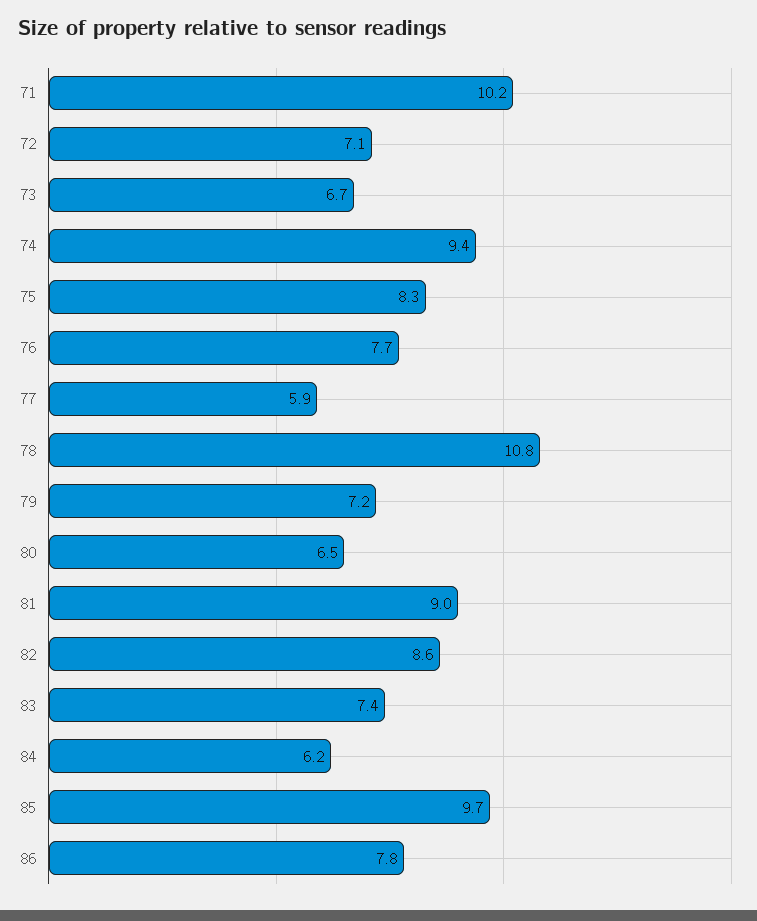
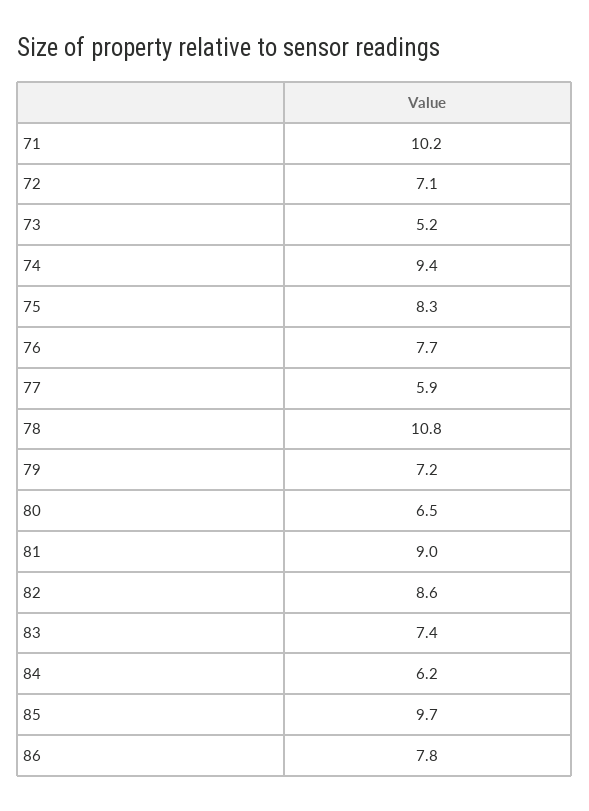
  {
    "71": 10.2,
    "72": 7.1,
-   "73": 6.7,
+   "73": 5.2,
    "74": 9.4,
    "75": 8.3,
    "76": 7.7,
    "77": 5.9,
    "78": 10.8,
    "79": 7.2,
    "80": 6.5,
    "81": 9,
    "82": 8.6,
    "83": 7.4,
    "84": 6.2,
    "85": 9.7,
    "86": 7.8
  }

